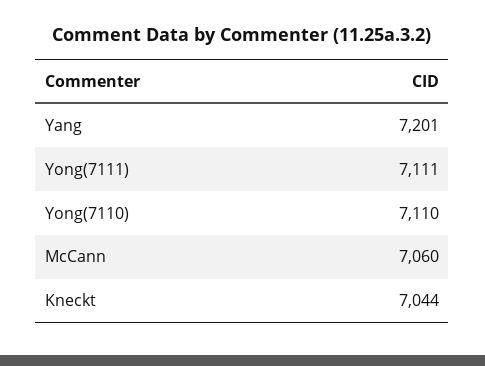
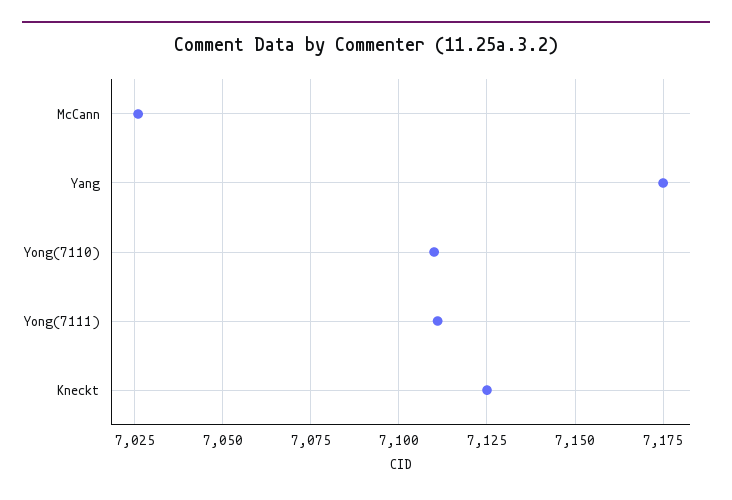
  {
-   "Yang": 7201,
+   "Yang": 7175,
    "Yong(7111)": 7111,
    "Yong(7110)": 7110,
-   "McCann": 7060,
+   "McCann": 7025,
-   "Kneckt": 7044
+   "Kneckt": 7125
  }

